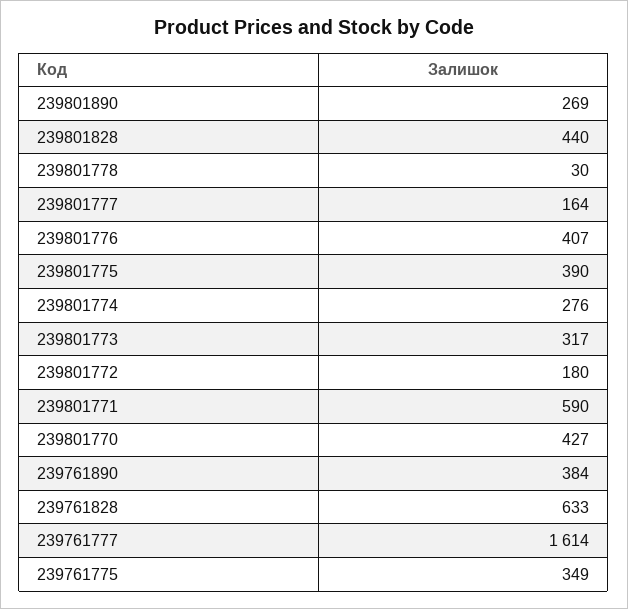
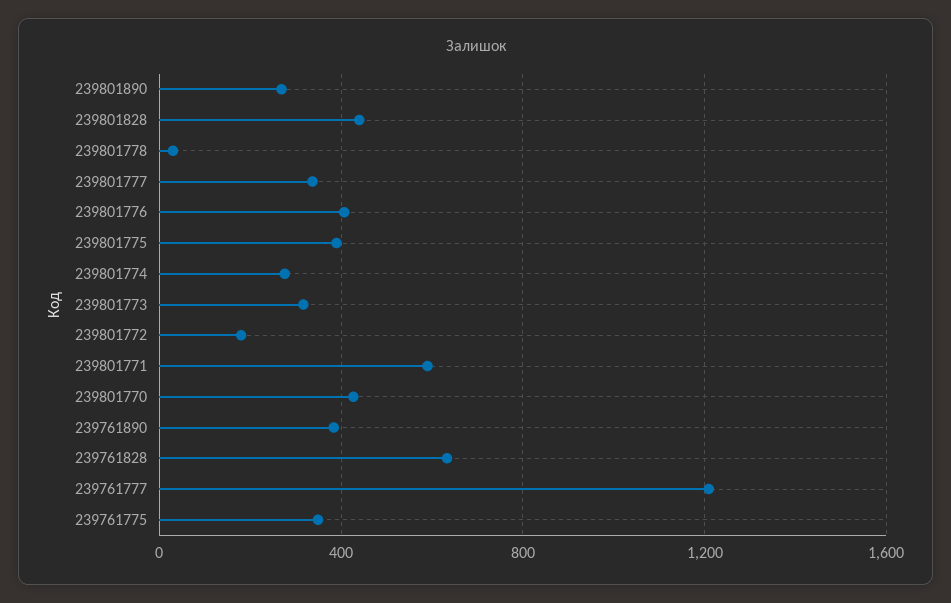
  {
    "239801890": 269,
    "239801828": 440,
    "239801778": 30,
-   "239801777": 164,
+   "239801777": 350,
    "239801776": 407,
    "239801775": 390,
    "239801774": 276,
    "239801773": 317,
    "239801772": 180,
    "239801771": 590,
    "239801770": 427,
    "239761890": 384,
    "239761828": 633,
-   "239761777": 1614,
+   "239761777": 1200,
    "239761775": 349
  }

